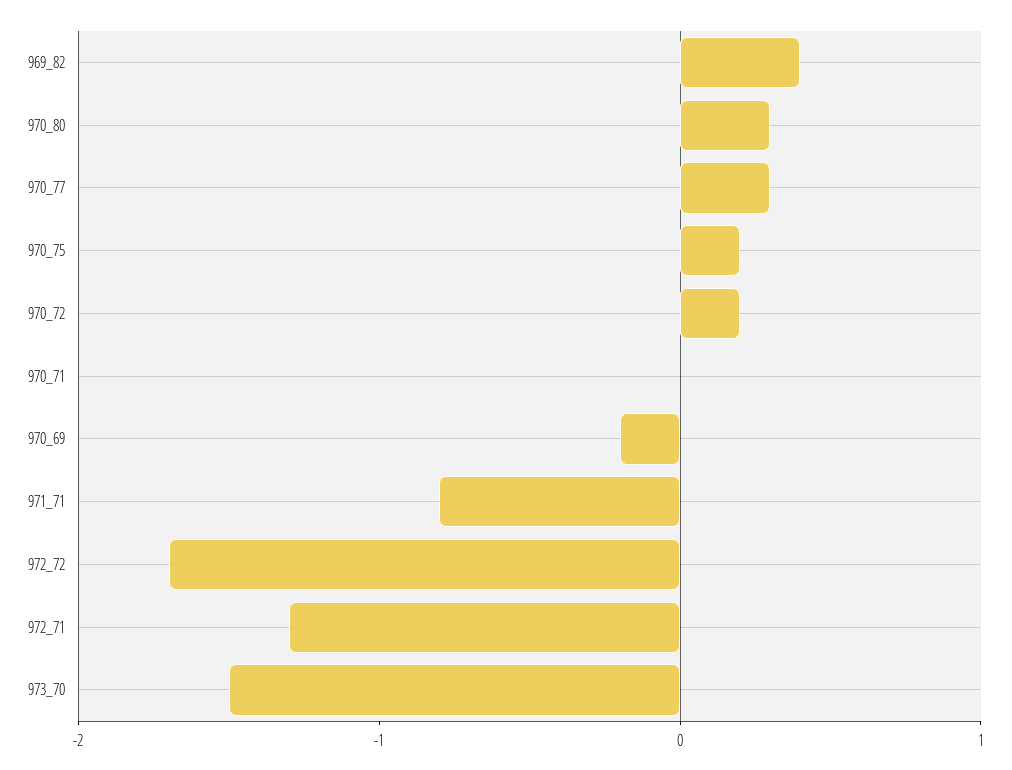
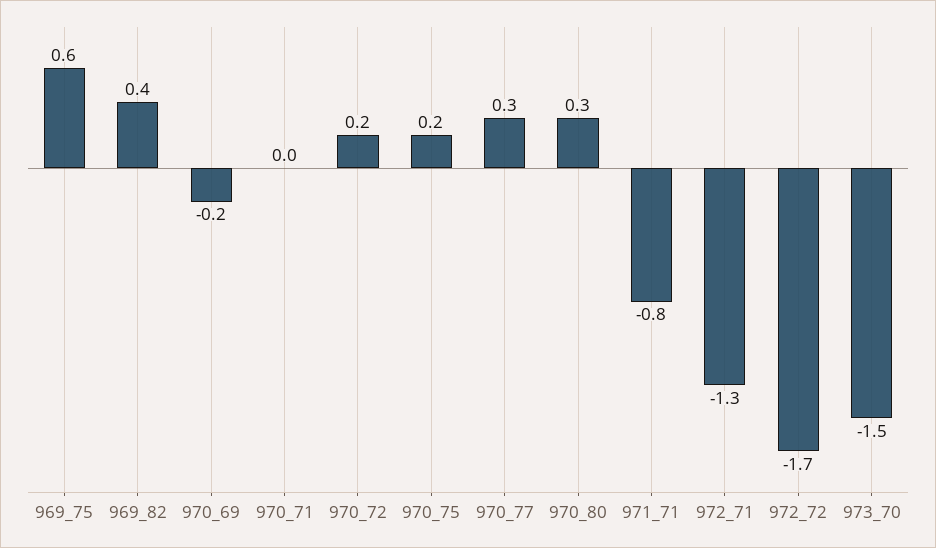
  {
    "969_82": 0.4,
    "970_80": 0.3,
    "970_77": 0.3,
    "970_75": 0.2,
    "970_72": 0.2,
    "970_71": 0,
    "970_69": -0.2,
    "971_71": -0.8,
    "972_72": -1.7,
    "972_71": -1.3,
-   "973_70": -1.5
+   "973_70": -1.5,
+   "969_75": 0.6
  }

